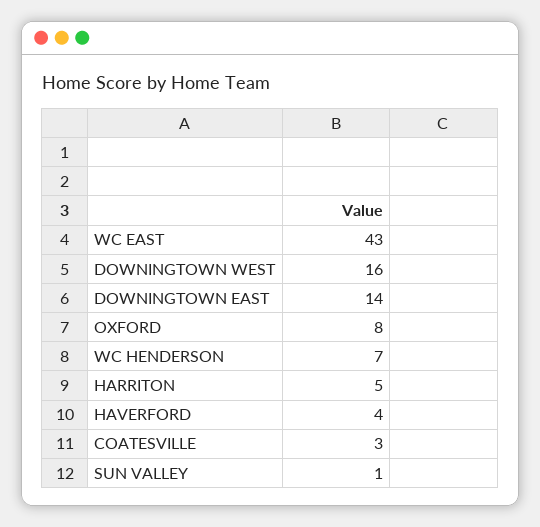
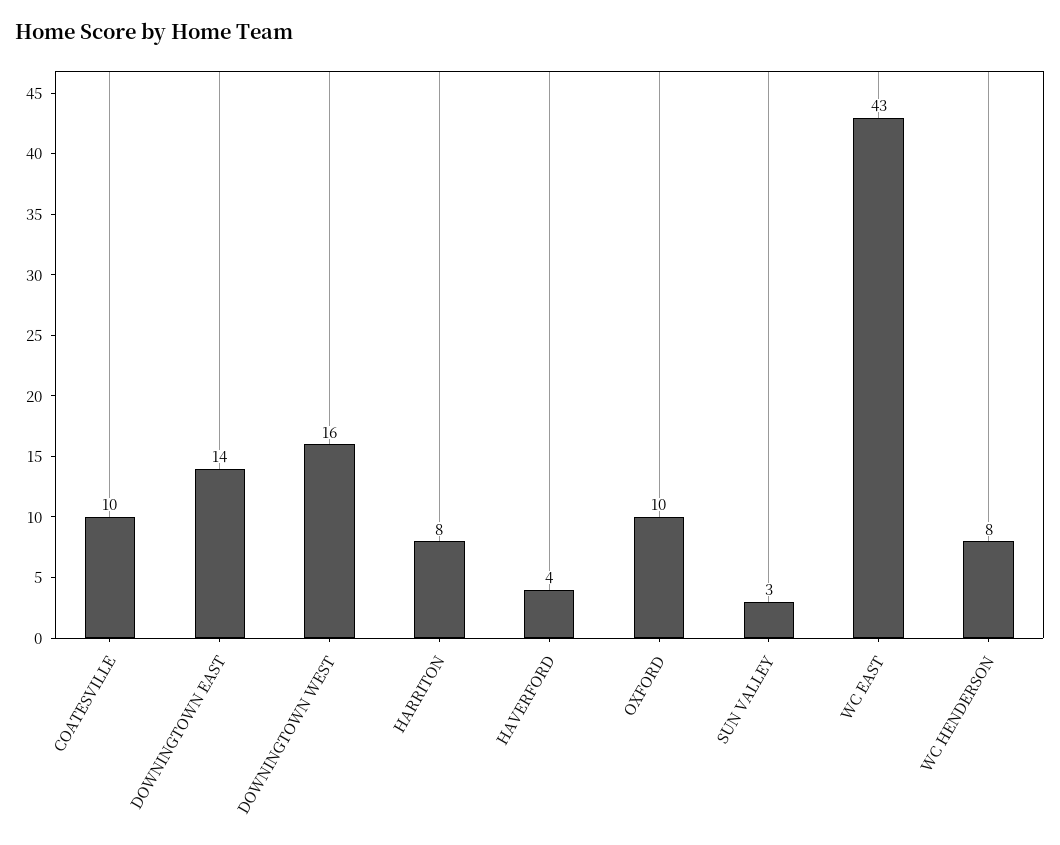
  {
    "WC EAST": 43,
    "DOWNINGTOWN WEST": 16,
    "DOWNINGTOWN EAST": 14,
-   "OXFORD": 8,
+   "OXFORD": 10,
-   "WC HENDERSON": 7,
+   "WC HENDERSON": 8,
-   "HARRITON": 5,
+   "HARRITON": 8,
    "HAVERFORD": 4,
-   "COATESVILLE": 3,
+   "COATESVILLE": 10,
-   "SUN VALLEY": 1
+   "SUN VALLEY": 3
  }

